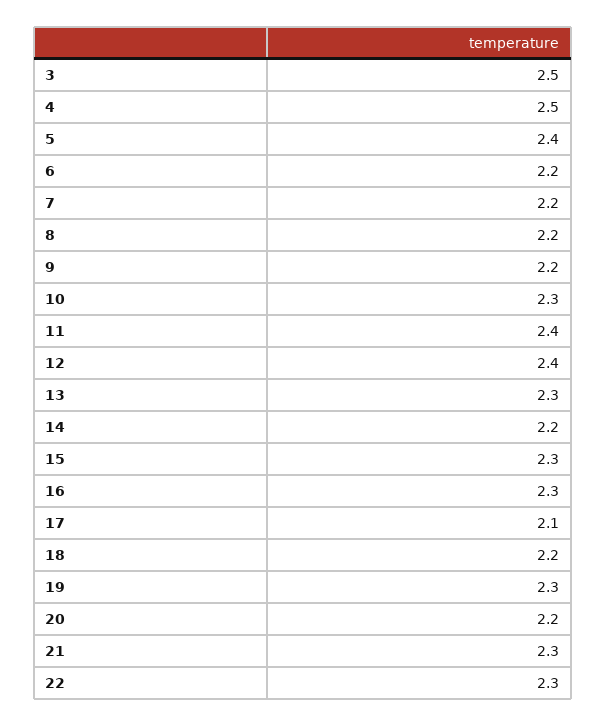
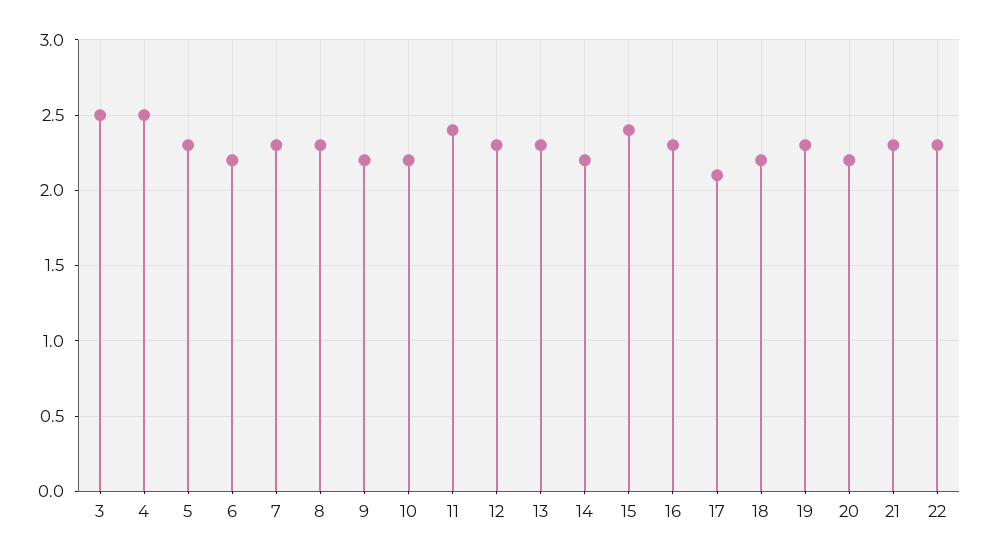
  {
    "3": 2.5,
    "4": 2.5,
-   "5": 2.4,
+   "5": 2.3,
    "6": 2.2,
-   "7": 2.2,
+   "7": 2.3,
-   "8": 2.2,
+   "8": 2.3,
    "9": 2.2,
-   "10": 2.3,
+   "10": 2.2,
    "11": 2.4,
-   "12": 2.4,
+   "12": 2.3,
    "13": 2.3,
    "14": 2.2,
-   "15": 2.3,
+   "15": 2.4,
    "16": 2.3,
    "17": 2.1,
    "18": 2.2,
    "19": 2.3,
    "20": 2.2,
    "21": 2.3,
    "22": 2.3
  }

